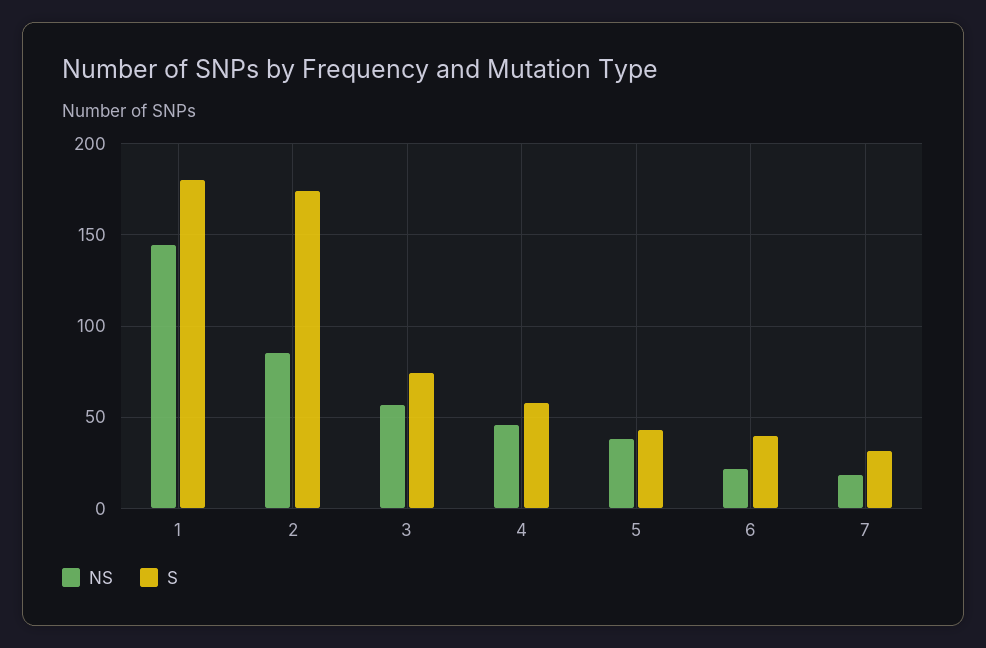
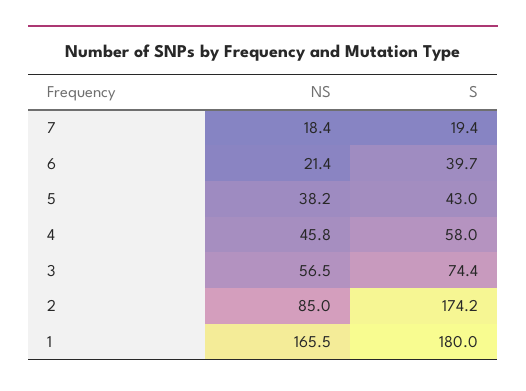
  {
    "NS": {
-     "1": 145,
+     "1": 165.5,
      "2": 85,
      "3": 56.5,
      "4": 45.8,
      "5": 38.2,
      "6": 21.4,
      "7": 18.4
    },
    "S": {
      "1": 180,
      "2": 174.2,
      "3": 74.4,
      "4": 58,
      "5": 43,
      "6": 39.7,
-     "7": 30
+     "7": 19.4
    }
  }

